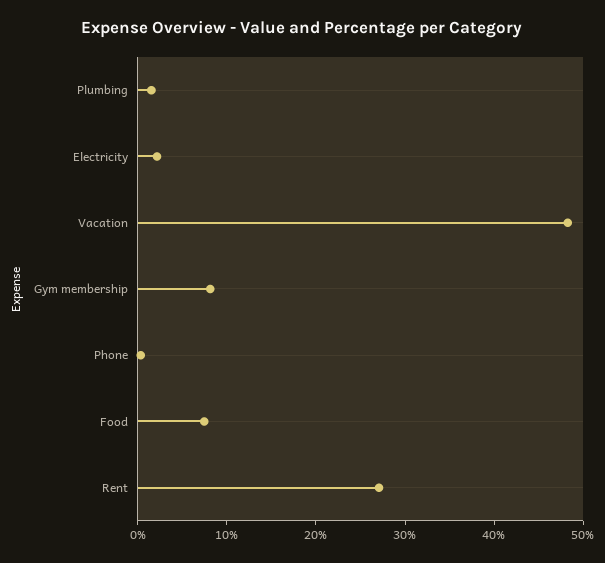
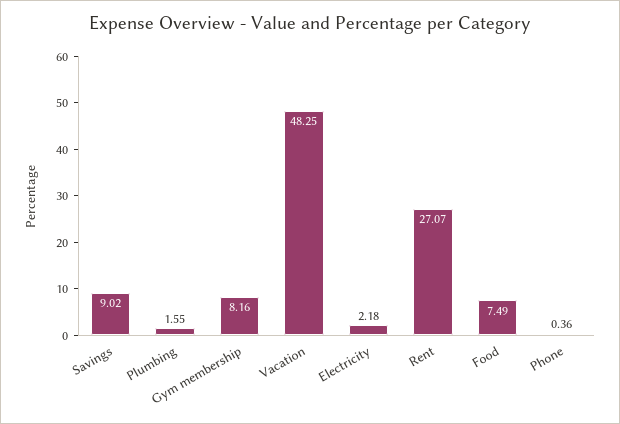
  {
    "Plumbing": 1.55,
    "Electricity": 2.18,
    "Vacation": 48.25,
    "Gym membership": 8.16,
    "Phone": 0.36,
    "Food": 7.49,
-   "Rent": 27.07
+   "Rent": 27.07,
+   "Savings": 9.02
  }

